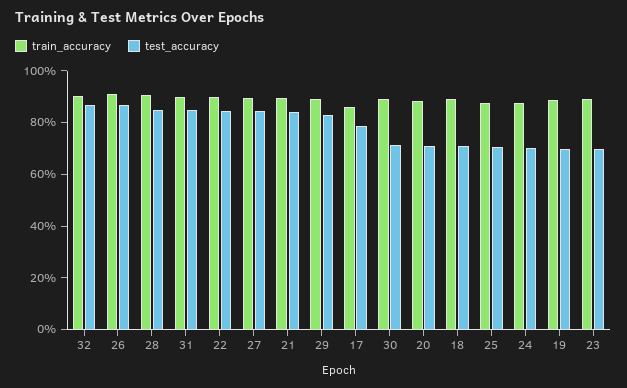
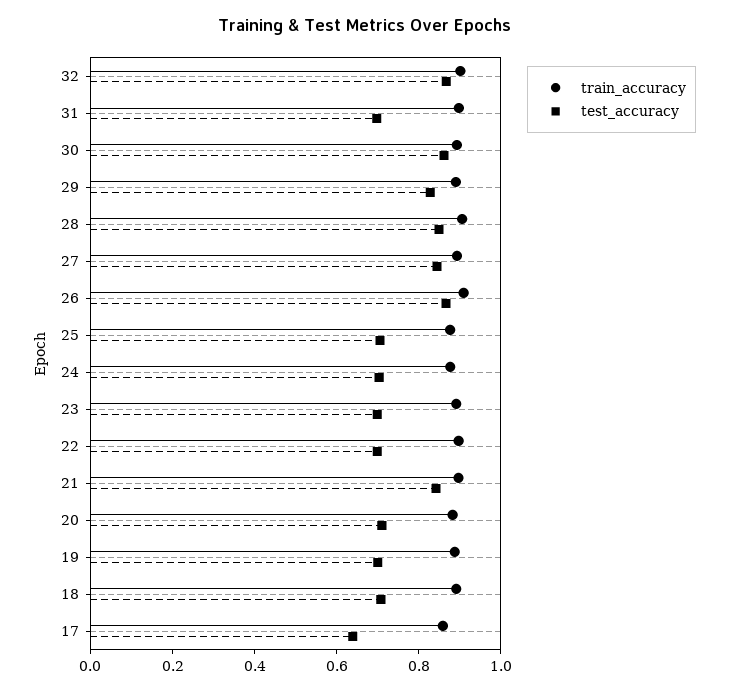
  {
    "train_accuracy": {
      "32": 0.9,
      "26": 0.9,
      "28": 0.9,
      "31": 0.9,
      "22": 0.9,
      "27": 0.9,
      "21": 0.9,
      "29": 0.9,
      "17": 0.85,
      "30": 0.9,
      "20": 0.9,
      "18": 0.9,
      "25": 0.9,
      "24": 0.9,
      "19": 0.9,
      "23": 0.9
    },
    "test_accuracy": {
      "32": 0.85,
      "26": 0.85,
      "28": 0.85,
-     "31": 0.85,
+     "31": 0.7,
-     "22": 0.85,
+     "22": 0.7,
      "27": 0.85,
      "21": 0.85,
      "29": 0.85,
-     "17": 0.8,
+     "17": 0.65,
-     "30": 0.7,
+     "30": 0.85,
      "20": 0.7,
      "18": 0.7,
      "25": 0.7,
      "24": 0.7,
      "19": 0.7,
      "23": 0.7
    }
  }

